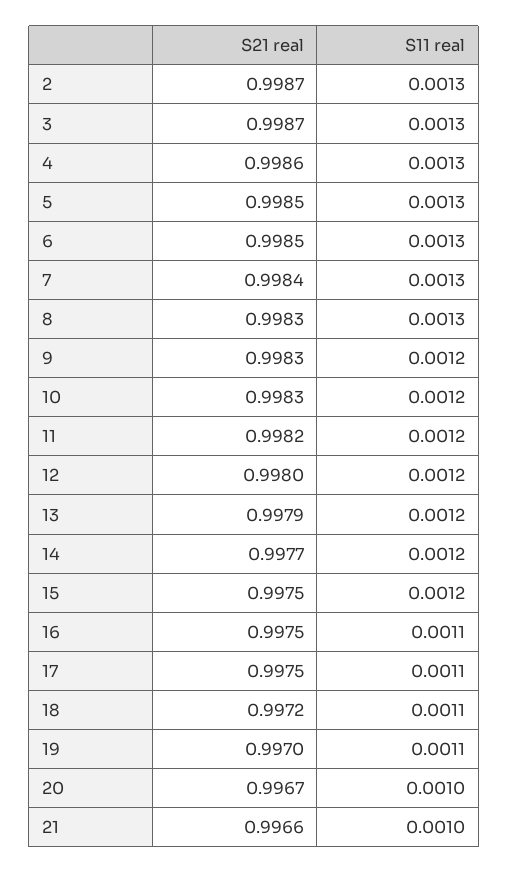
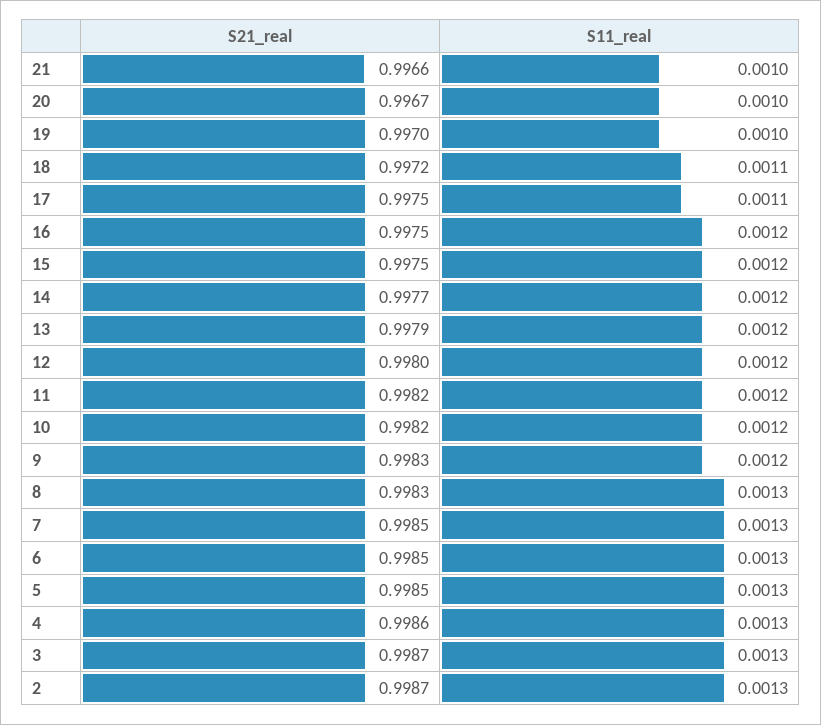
  {
    "S21 real": {
      "2": 0.9987,
      "3": 0.9987,
      "4": 0.9986,
      "5": 0.9985,
      "6": 0.9985,
-     "7": 0.9984,
+     "7": 0.9985,
      "8": 0.9983,
      "9": 0.9983,
-     "10": 0.9983,
+     "10": 0.9982,
      "11": 0.9982,
      "12": 0.998,
      "13": 0.9979,
      "14": 0.9977,
      "15": 0.9975,
      "16": 0.9975,
      "17": 0.9975,
      "18": 0.9972,
      "19": 0.997,
      "20": 0.9967,
      "21": 0.9966
    },
    "S11 real": {
      "2": 0.0013,
      "3": 0.0013,
      "4": 0.0013,
      "5": 0.0013,
      "6": 0.0013,
      "7": 0.0013,
      "8": 0.0013,
      "9": 0.0012,
      "10": 0.0012,
      "11": 0.0012,
      "12": 0.0012,
      "13": 0.0012,
      "14": 0.0012,
      "15": 0.0012,
-     "16": 0.0011,
+     "16": 0.0012,
      "17": 0.0011,
      "18": 0.0011,
-     "19": 0.0011,
+     "19": 0.001,
      "20": 0.001,
      "21": 0.001
    }
  }

